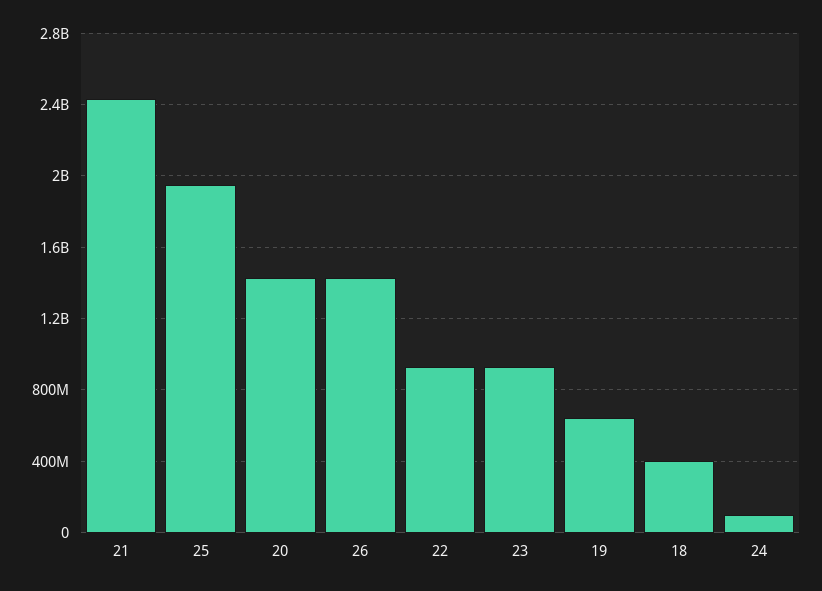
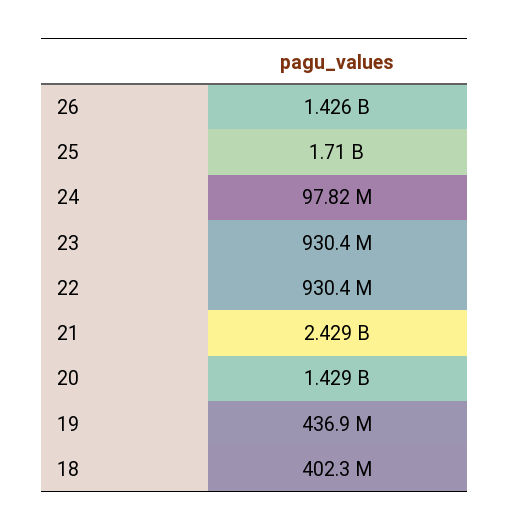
  {
    "21": 2429000000,
-   "25": 1950000000,
+   "25": 1710000000,
    "20": 1429000000,
    "26": 1426000000,
    "22": 930400000,
    "23": 930400000,
-   "19": 650000000,
+   "19": 436900000,
    "18": 402300000,
    "24": 97820000
  }

